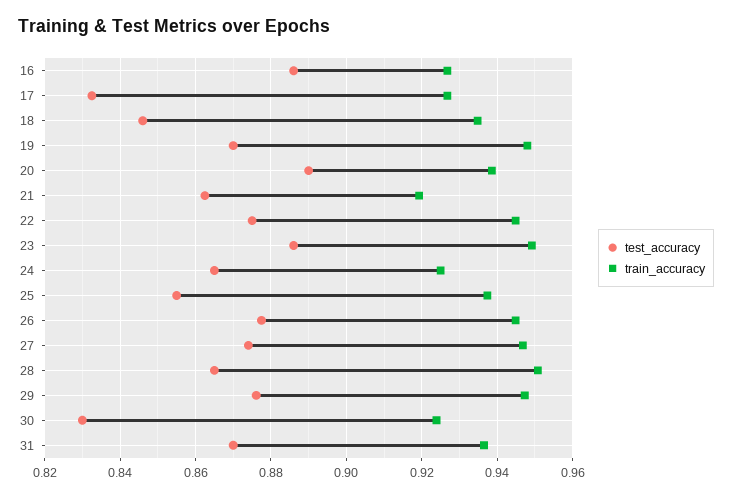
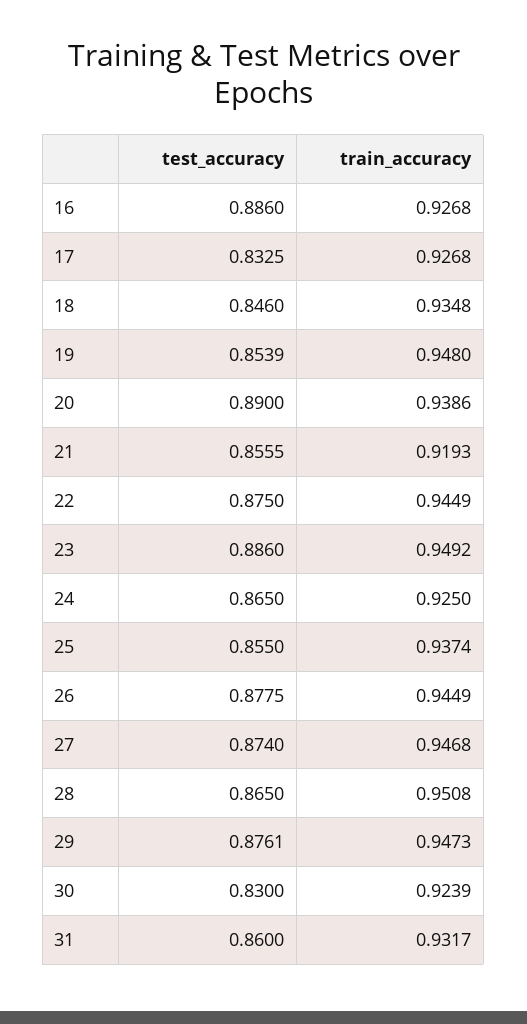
  {
    "test_accuracy": {
      "16": 0.886,
      "17": 0.8325,
      "18": 0.846,
-     "19": 0.87,
+     "19": 0.8539,
      "20": 0.89,
-     "21": 0.862,
+     "21": 0.8555,
      "22": 0.875,
      "23": 0.886,
      "24": 0.865,
      "25": 0.855,
      "26": 0.8775,
      "27": 0.874,
      "28": 0.865,
      "29": 0.8761,
      "30": 0.83,
-     "31": 0.87
+     "31": 0.86
    },
    "train_accuracy": {
      "16": 0.9268,
      "17": 0.9268,
      "18": 0.9348,
      "19": 0.948,
      "20": 0.9386,
      "21": 0.9193,
      "22": 0.9449,
      "23": 0.9492,
      "24": 0.925,
      "25": 0.9374,
      "26": 0.9449,
      "27": 0.9468,
      "28": 0.9508,
      "29": 0.9473,
      "30": 0.9239,
-     "31": 0.936
+     "31": 0.9317
    }
  }

